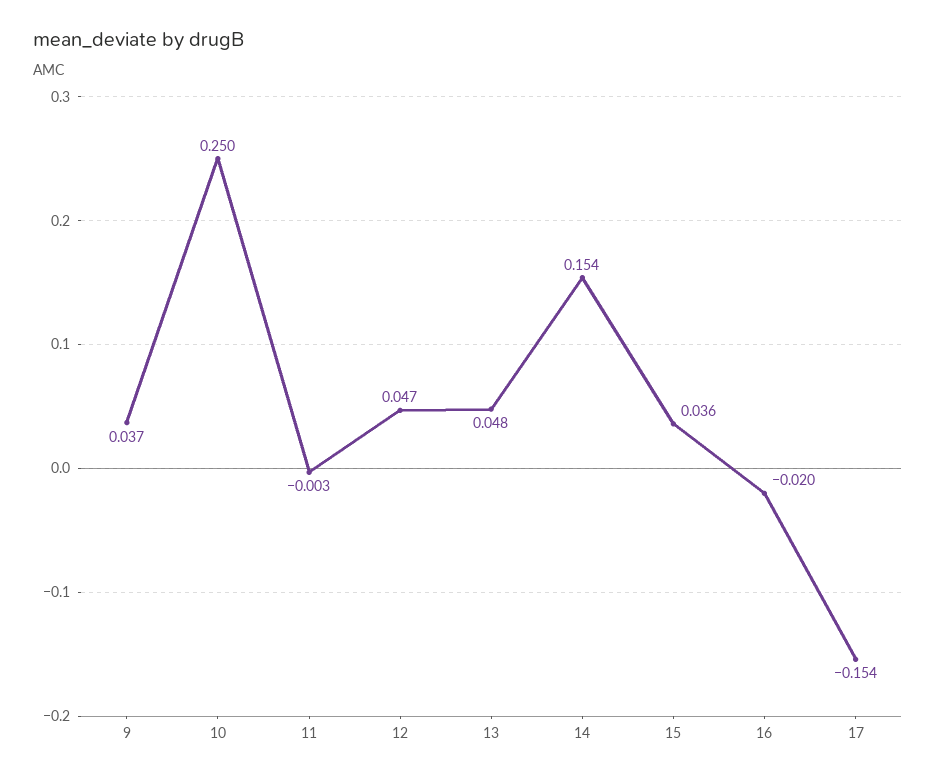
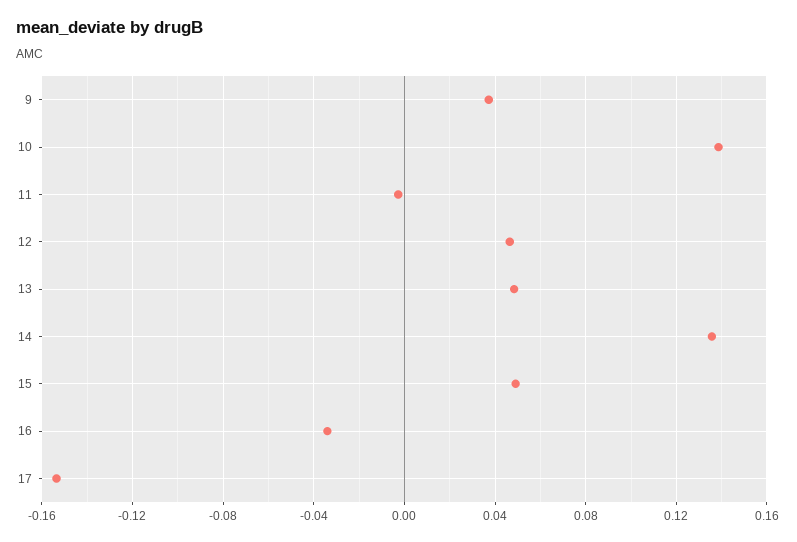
  {
    "9": 0.037,
-   "10": 0.25,
+   "10": 0.14,
    "11": -0.003,
    "12": 0.047,
    "13": 0.048,
-   "14": 0.154,
+   "14": 0.135,
-   "15": 0.036,
+   "15": 0.05,
-   "16": -0.02,
+   "16": -0.035,
    "17": -0.154
  }

